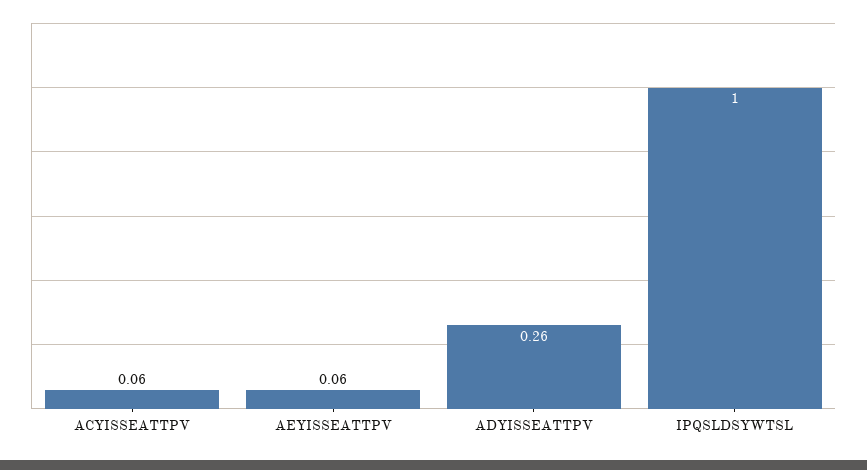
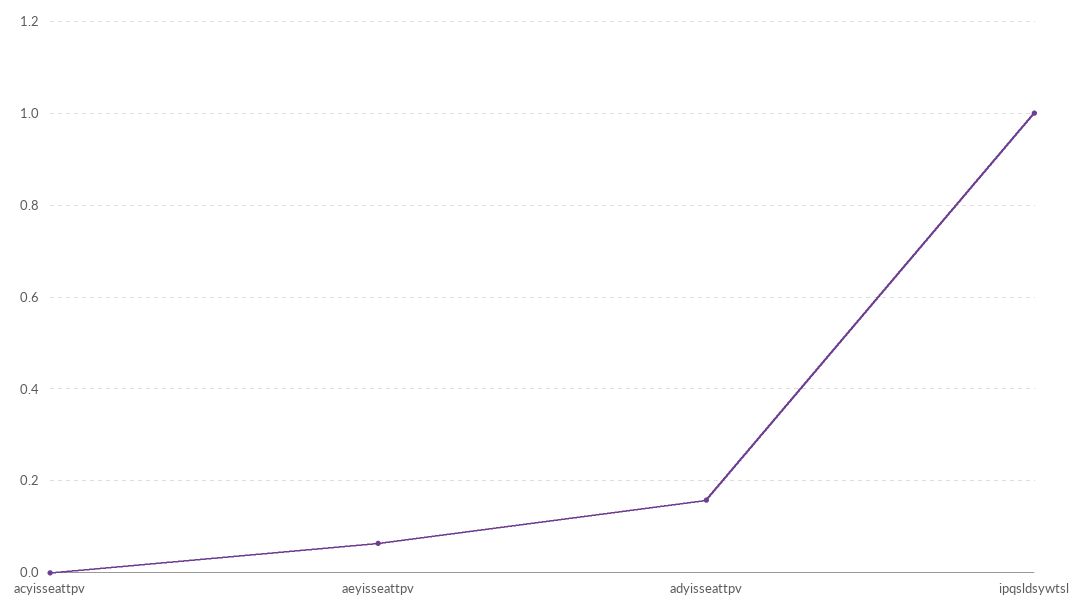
  {
-   "ACYISSEATTPV": 0.06,
+   "ACYISSEATTPV": 0,
    "AEYISSEATTPV": 0.06,
-   "ADYISSEATTPV": 0.26,
+   "ADYISSEATTPV": 0.16,
    "IPQSLDSYWTSL": 1
  }

